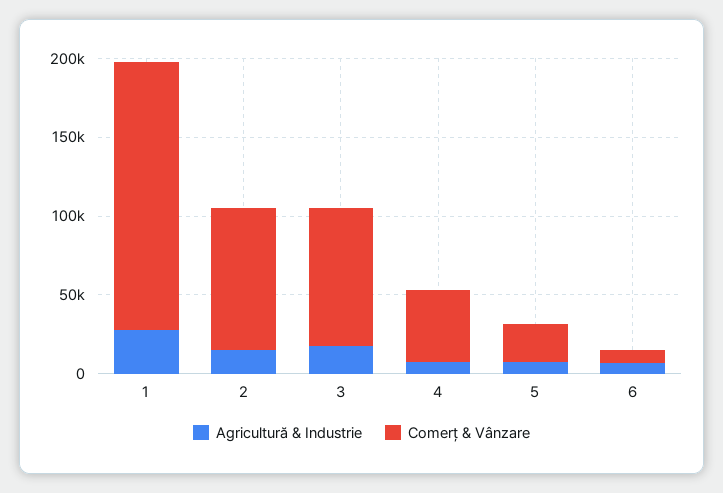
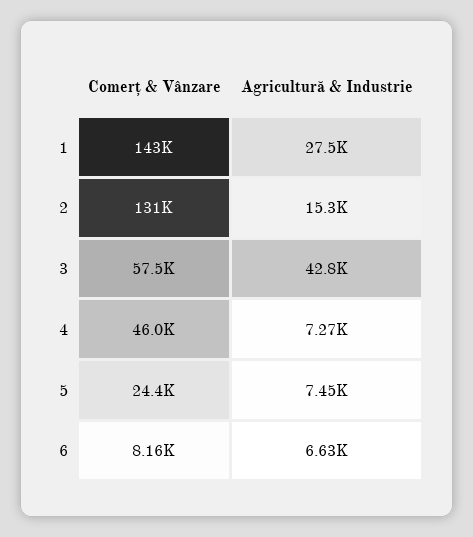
  {
    "Agricultură & Industrie": {
      "1": 27500,
      "2": 15300,
-     "3": 20000,
+     "3": 42800,
      "4": 7270,
      "5": 7450,
      "6": 6630
    },
    "Comerț & Vânzare": {
-     "1": 170000,
+     "1": 143000,
-     "2": 90000,
+     "2": 131000,
-     "3": 90000,
+     "3": 57500,
      "4": 46000,
      "5": 24400,
      "6": 8160
    }
  }

